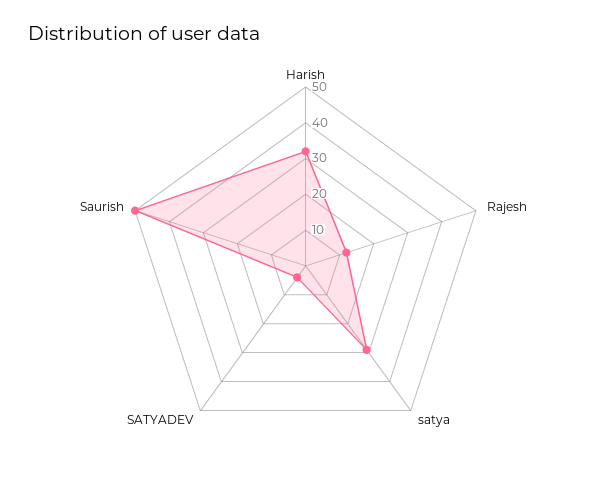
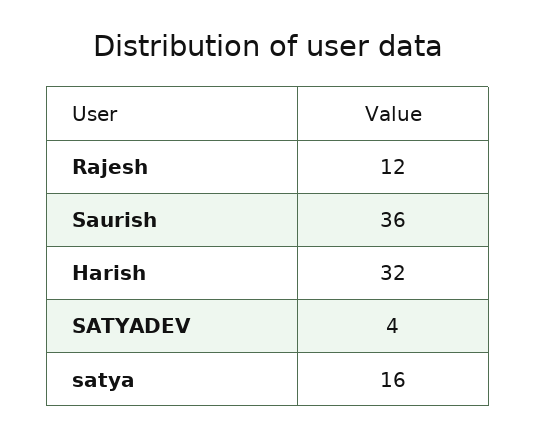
  {
    "Harish": 32,
    "Rajesh": 12,
-   "satya": 30,
+   "satya": 16,
    "SATYADEV": 4,
-   "Saurish": 50
+   "Saurish": 36
  }

